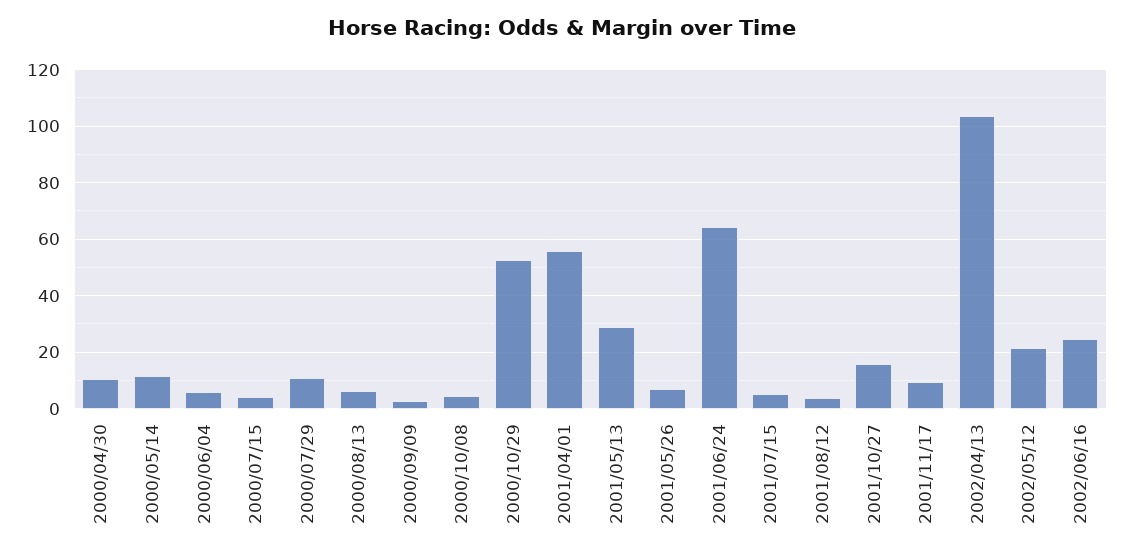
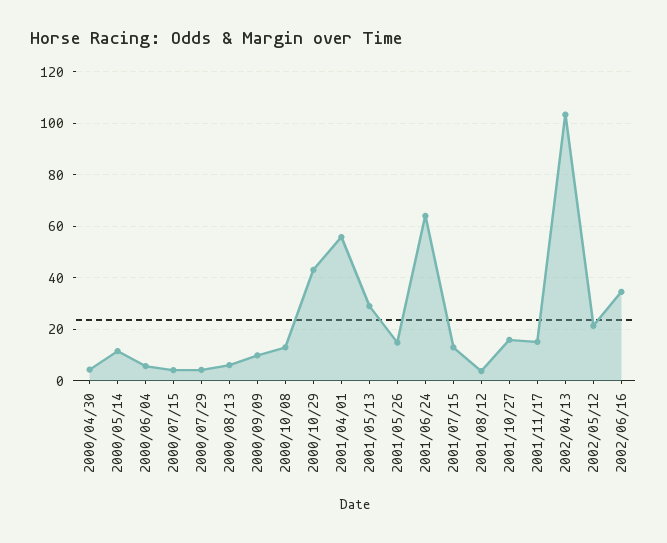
  {
-   "2000/04/30": 10,
+   "2000/04/30": 5,
    "2000/05/14": 12.5,
    "2000/06/04": 5,
    "2000/07/15": 5,
-   "2000/07/29": 10,
+   "2000/07/29": 5,
    "2000/08/13": 5,
-   "2000/09/09": 2.5,
+   "2000/09/09": 10,
-   "2000/10/08": 5,
+   "2000/10/08": 12.5,
-   "2000/10/29": 52.5,
+   "2000/10/29": 42.5,
    "2001/04/01": 55,
    "2001/05/13": 30,
-   "2001/05/26": 7.5,
+   "2001/05/26": 15,
    "2001/06/24": 65,
-   "2001/07/15": 5,
+   "2001/07/15": 12.5,
    "2001/08/12": 5,
    "2001/10/27": 15,
-   "2001/11/17": 10,
+   "2001/11/17": 15,
    "2002/04/13": 102.5,
    "2002/05/12": 22.5,
-   "2002/06/16": 25
+   "2002/06/16": 35
  }

